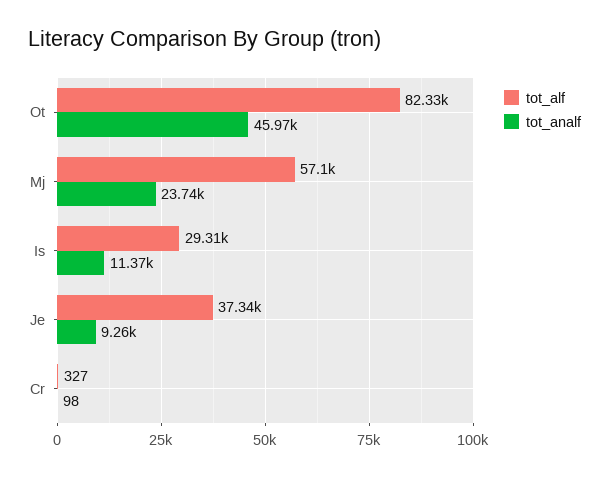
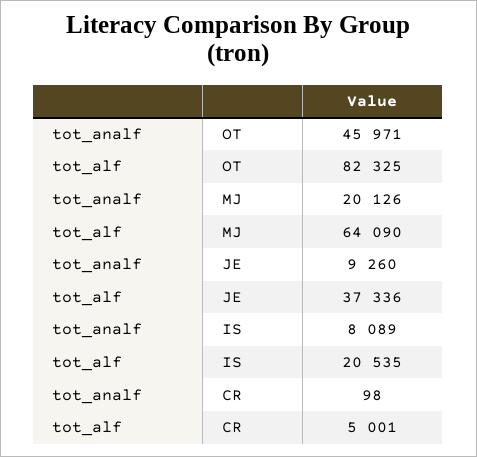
  {
    "tot_alf": {
      "Ot": 82325,
-     "Mj": 57100,
+     "Mj": 64090,
-     "Is": 29310,
+     "Is": 20535,
      "Je": 37336,
-     "Cr": 327
+     "Cr": 5001
    },
    "tot_analf": {
      "Ot": 45971,
-     "Mj": 23740,
+     "Mj": 20126,
-     "Is": 11370,
+     "Is": 8089,
      "Je": 9260,
      "Cr": 98
    }
  }

